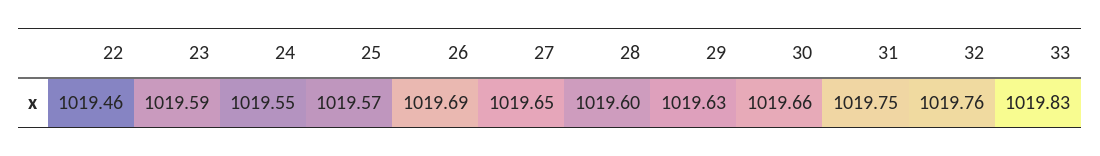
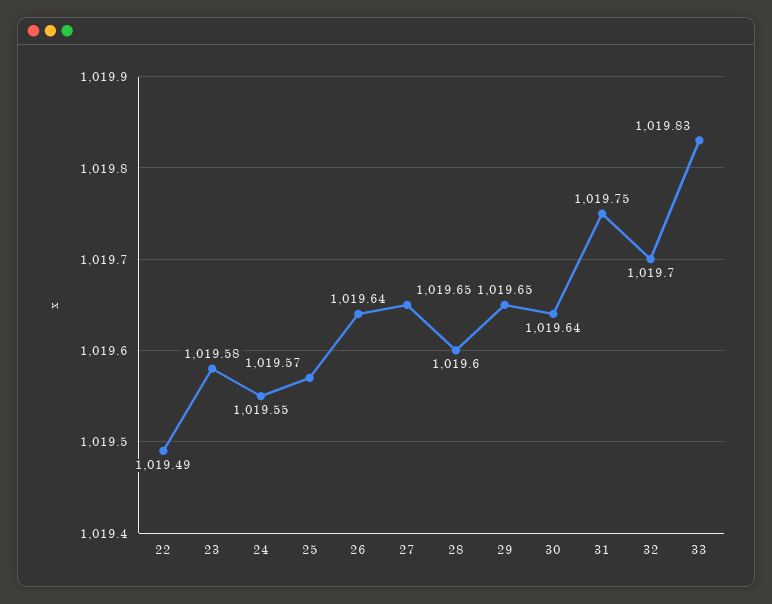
  {
-   "22": 1019.46,
+   "22": 1019.49,
-   "23": 1019.59,
+   "23": 1019.58,
    "24": 1019.55,
    "25": 1019.57,
-   "26": 1019.69,
+   "26": 1019.64,
    "27": 1019.65,
    "28": 1019.6,
-   "29": 1019.63,
+   "29": 1019.65,
-   "30": 1019.66,
+   "30": 1019.64,
    "31": 1019.75,
-   "32": 1019.76,
+   "32": 1019.7,
    "33": 1019.83
  }

